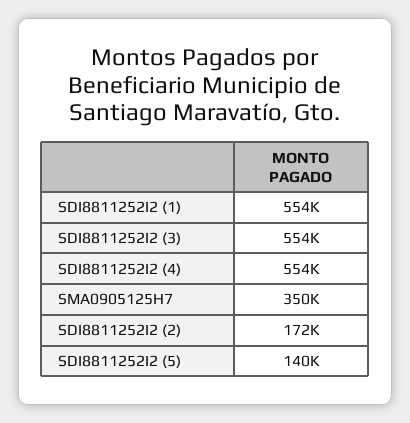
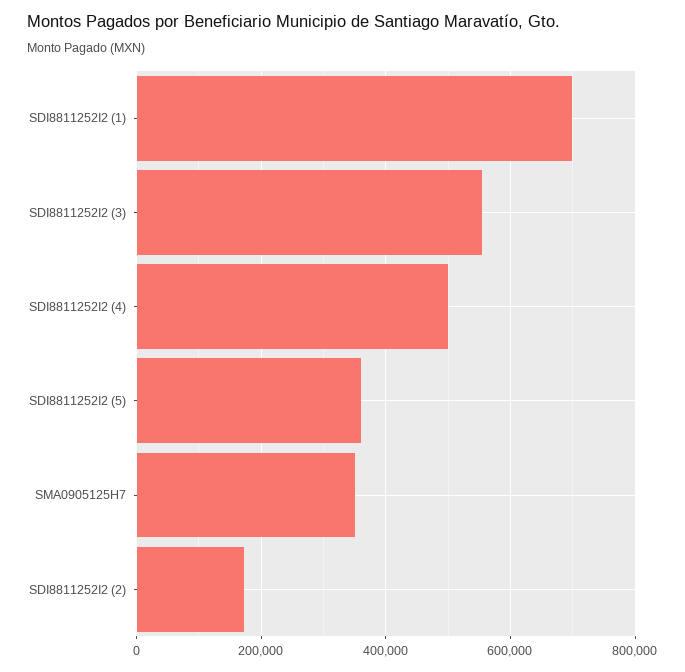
  {
-   "SDI8811252I2 (1)": 554000,
+   "SDI8811252I2 (1)": 700000,
    "SDI8811252I2 (3)": 554000,
-   "SDI8811252I2 (4)": 554000,
+   "SDI8811252I2 (4)": 500000,
    "SMA0905125H7": 350000,
    "SDI8811252I2 (2)": 172000,
-   "SDI8811252I2 (5)": 140000
+   "SDI8811252I2 (5)": 360000
  }

